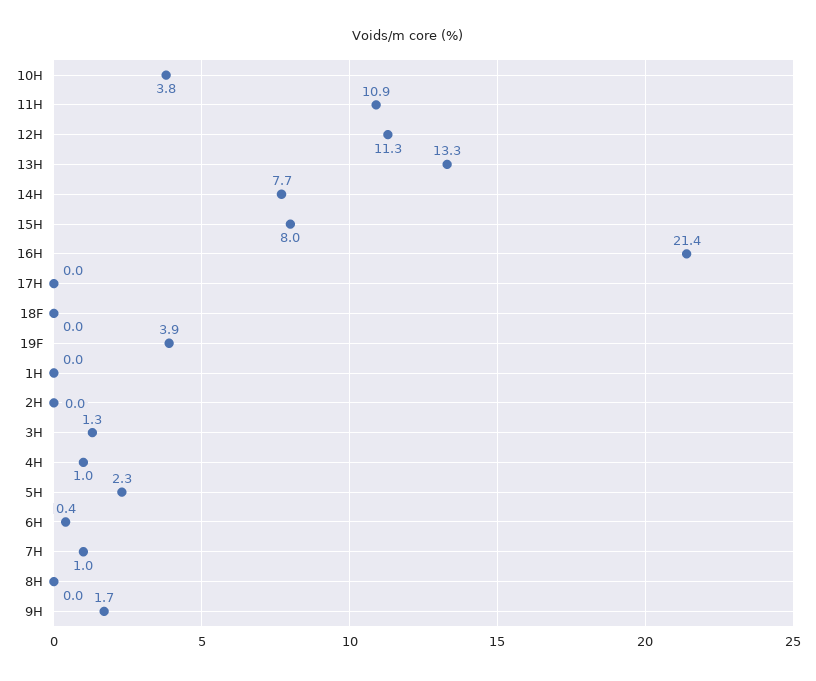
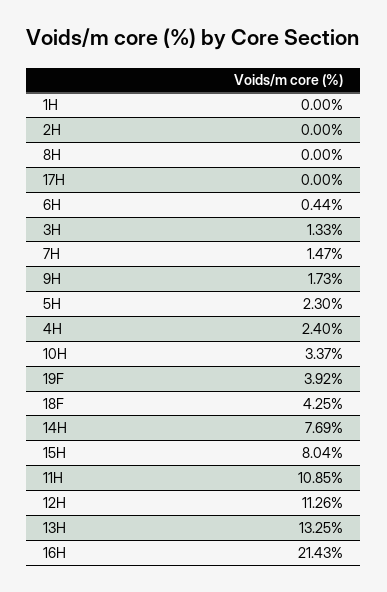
  {
-   "10H": 3.8,
+   "10H": 3.37,
    "11H": 10.85,
    "12H": 11.26,
    "13H": 13.25,
    "14H": 7.69,
    "15H": 8.04,
    "16H": 21.43,
    "17H": 0,
-   "18F": 0,
+   "18F": 4.25,
    "19F": 3.92,
    "1H": 0,
    "2H": 0,
    "3H": 1.33,
-   "4H": 1,
+   "4H": 2.4,
    "5H": 2.3,
    "6H": 0.44,
-   "7H": 1,
+   "7H": 1.47,
    "8H": 0,
    "9H": 1.73
  }

